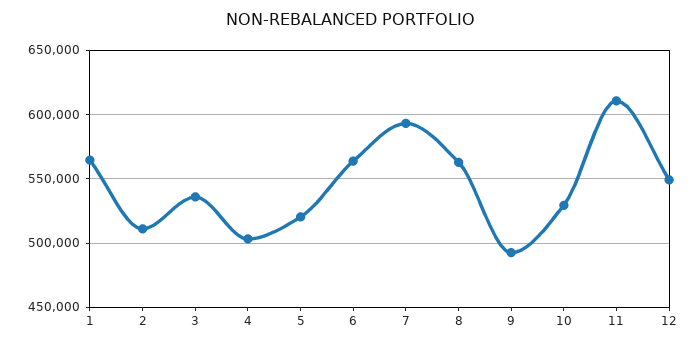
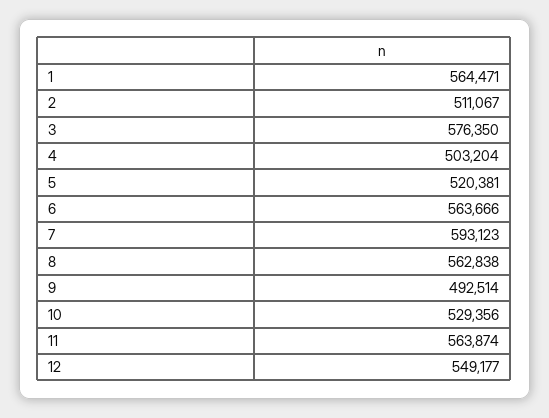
  {
    "1": 564471,
    "2": 511067,
-   "3": 535000,
+   "3": 576350,
    "4": 503204,
    "5": 520381,
    "6": 563666,
    "7": 593123,
    "8": 562838,
    "9": 492514,
    "10": 529356,
-   "11": 610000,
+   "11": 563874,
    "12": 549177
  }

